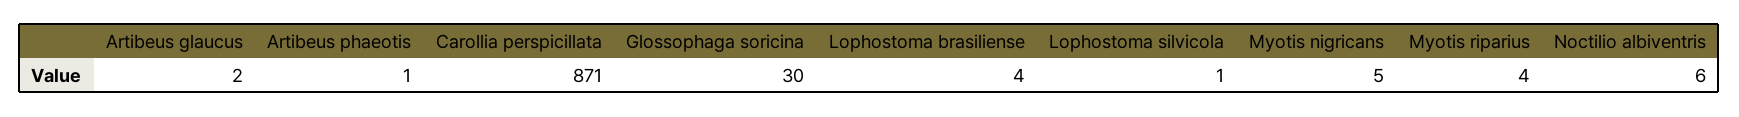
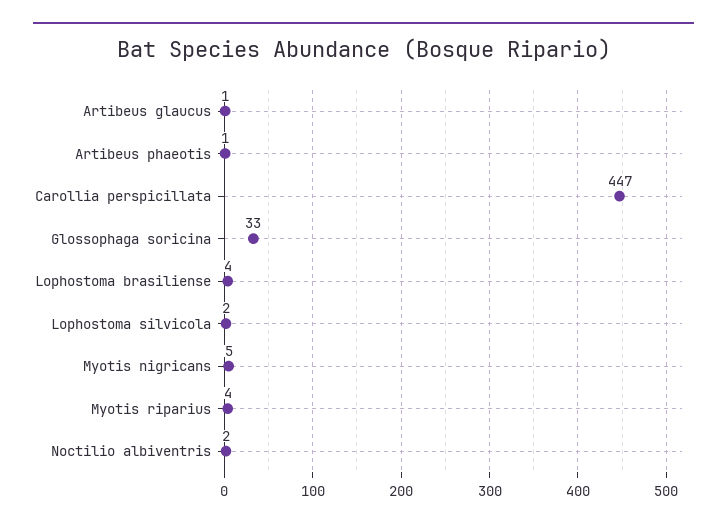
  {
-   "Artibeus glaucus": 2,
+   "Artibeus glaucus": 1,
    "Artibeus phaeotis": 1,
-   "Carollia perspicillata": 871,
+   "Carollia perspicillata": 447,
-   "Glossophaga soricina": 30,
+   "Glossophaga soricina": 33,
    "Lophostoma brasiliense": 4,
-   "Lophostoma silvicola": 1,
+   "Lophostoma silvicola": 2,
    "Myotis nigricans": 5,
    "Myotis riparius": 4,
-   "Noctilio albiventris": 6
+   "Noctilio albiventris": 2
  }

